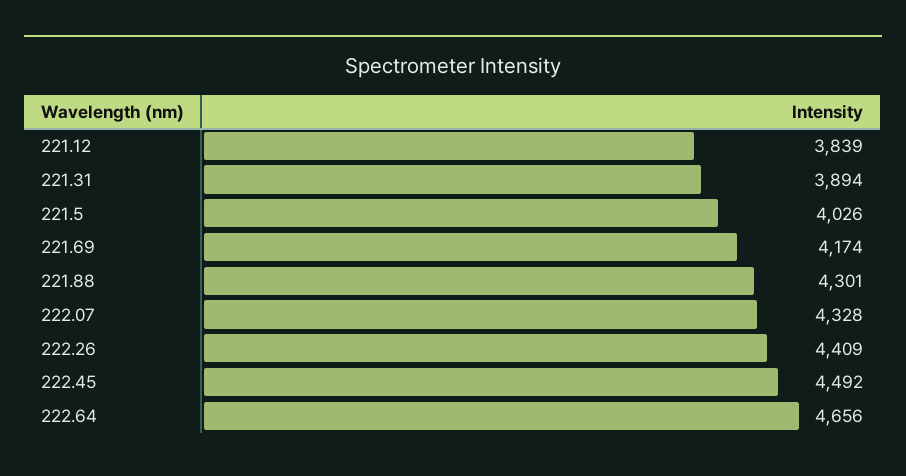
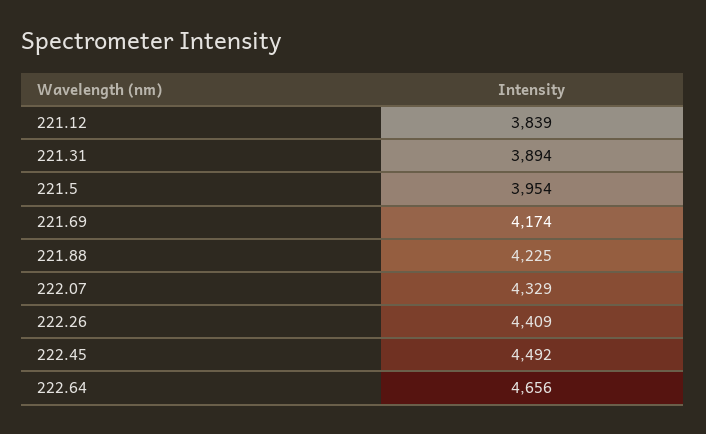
  {
    "221.12": 3839,
    "221.31": 3894,
-   "221.5": 4026,
+   "221.5": 3954,
    "221.69": 4174,
-   "221.88": 4301,
+   "221.88": 4225,
-   "222.07": 4328,
+   "222.07": 4329,
    "222.26": 4409,
    "222.45": 4492,
    "222.64": 4656
  }

